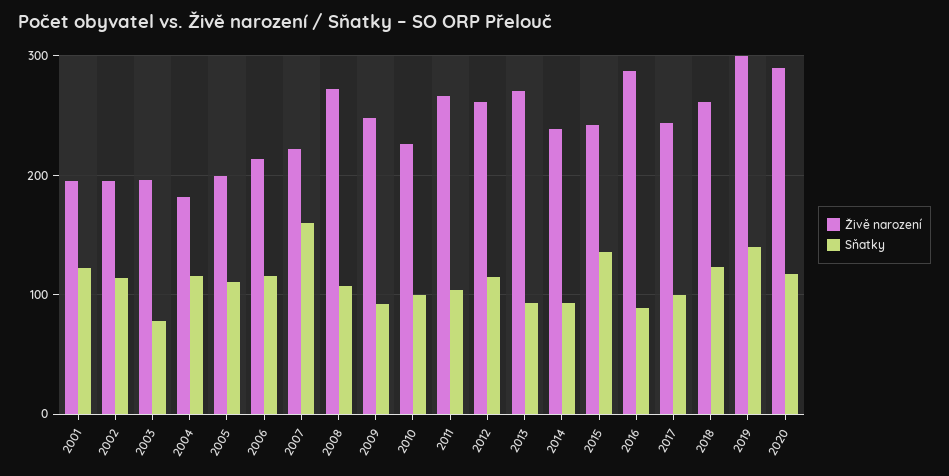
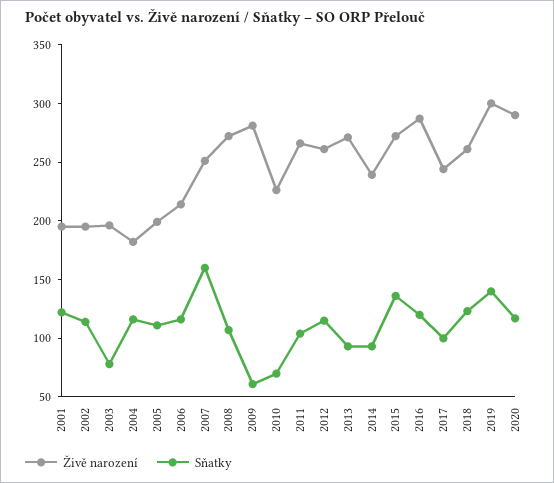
  {
    "Živě narození": {
      "2001": 200,
      "2002": 200,
      "2003": 200,
      "2004": 180,
      "2005": 200,
      "2006": 210,
-     "2007": 220,
+     "2007": 250,
      "2008": 270,
-     "2009": 250,
+     "2009": 280,
      "2010": 230,
      "2011": 270,
      "2012": 260,
      "2013": 270,
      "2014": 240,
-     "2015": 240,
+     "2015": 270,
      "2016": 290,
      "2017": 240,
      "2018": 260,
      "2019": 300,
      "2020": 290
    },
    "Sňatky": {
      "2001": 120,
      "2002": 110,
      "2003": 80,
      "2004": 120,
      "2005": 110,
      "2006": 120,
      "2007": 160,
      "2008": 110,
-     "2009": 90,
+     "2009": 60,
-     "2010": 100,
+     "2010": 70,
      "2011": 100,
      "2012": 120,
      "2013": 90,
      "2014": 90,
      "2015": 140,
-     "2016": 90,
+     "2016": 120,
      "2017": 100,
      "2018": 120,
      "2019": 140,
      "2020": 120
    }
  }

